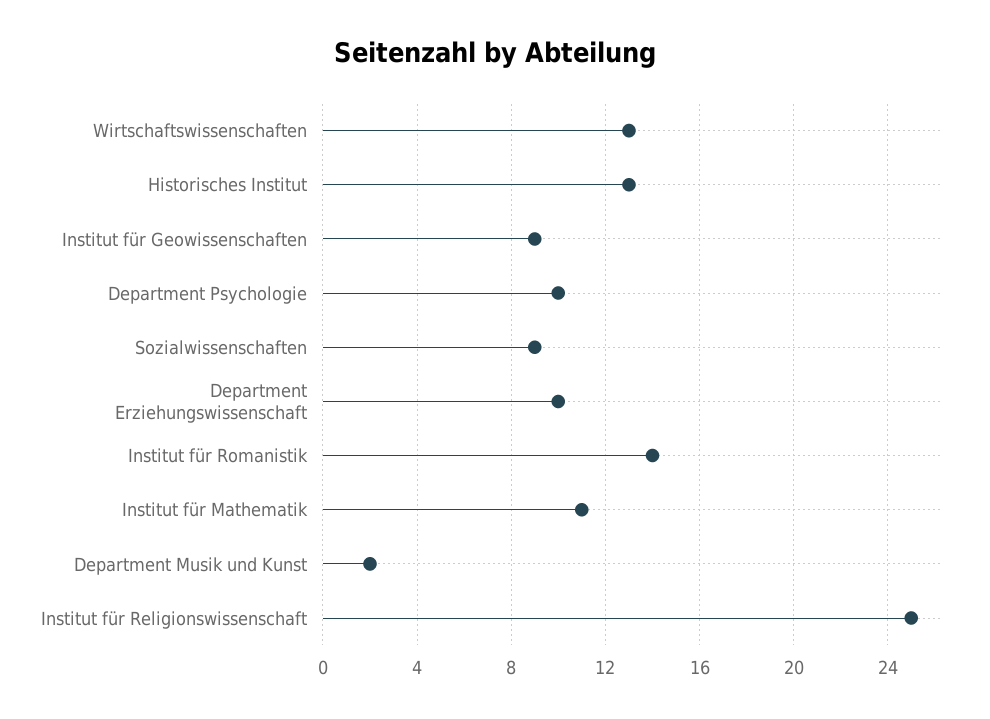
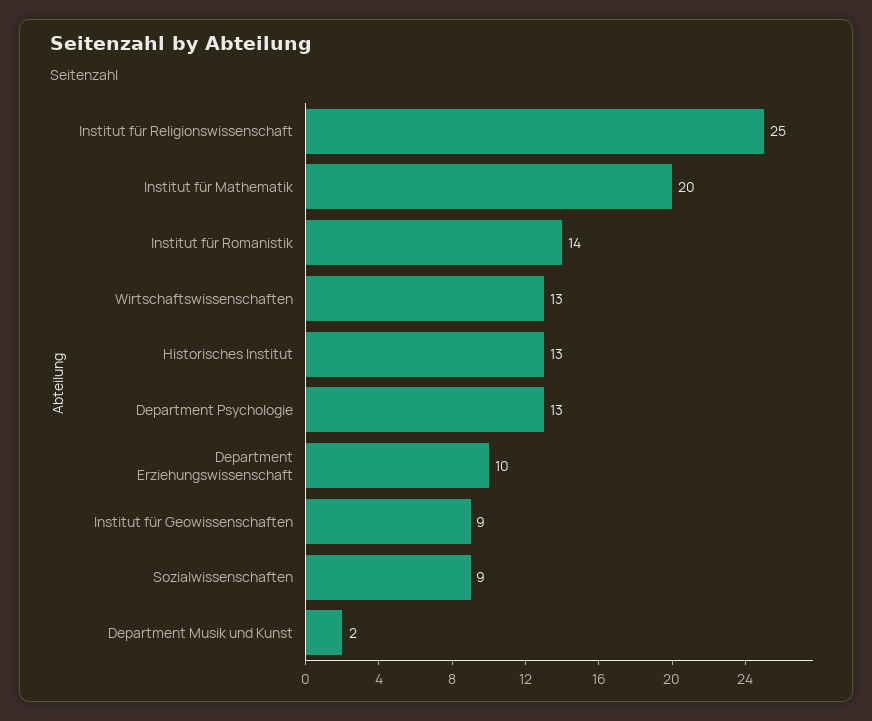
  {
    "Wirtschaftswissenschaften": 13,
    "Historisches Institut": 13,
    "Institut für Geowissenschaften": 9,
-   "Department Psychologie": 10,
+   "Department Psychologie": 13,
    "Sozialwissenschaften": 9,
    "Department Erziehungswissenschaft": 10,
    "Institut für Romanistik": 14,
-   "Institut für Mathematik": 11,
+   "Institut für Mathematik": 20,
    "Department Musik und Kunst": 2,
    "Institut für Religionswissenschaft": 25
  }

